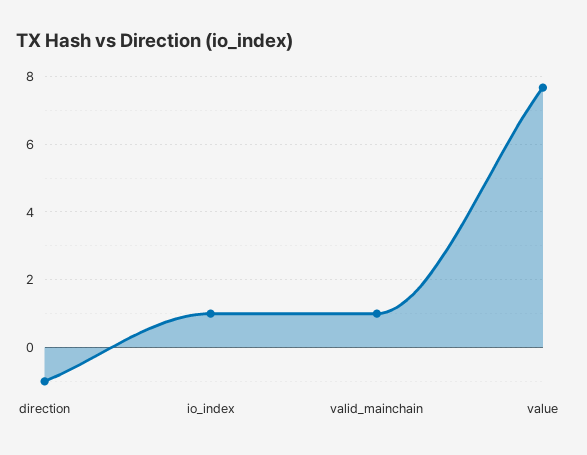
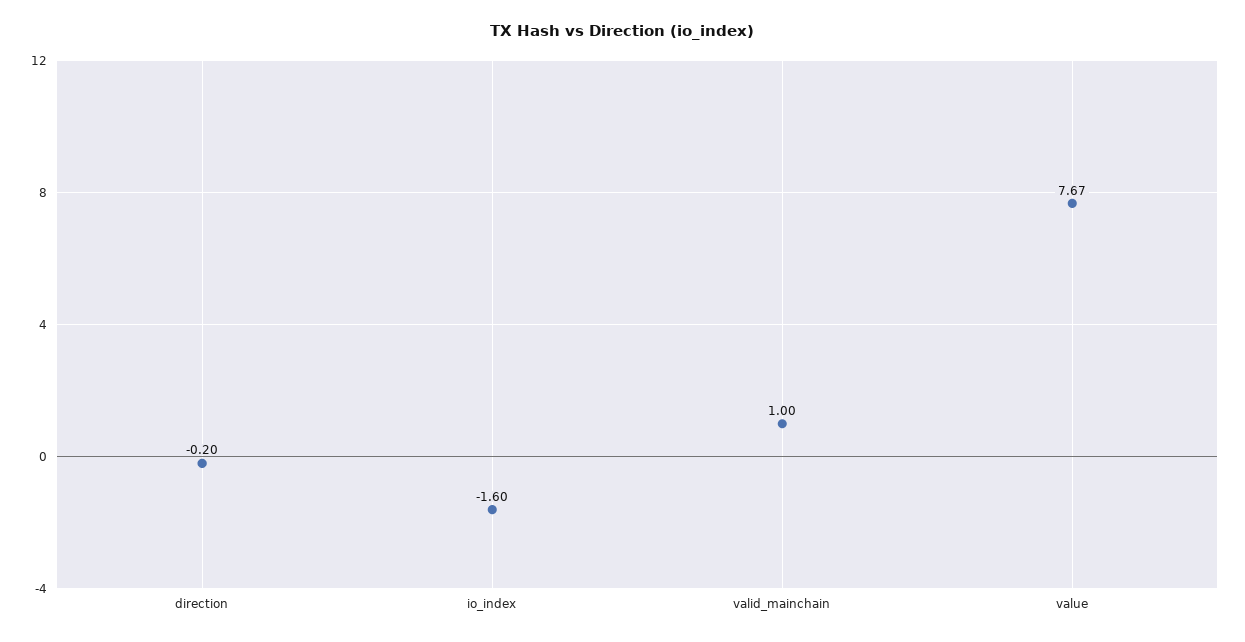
  {
-   "direction": -1,
+   "direction": -0.2,
-   "io_index": 1,
+   "io_index": -1.6,
    "valid_mainchain": 1,
    "value": 7.67
  }

